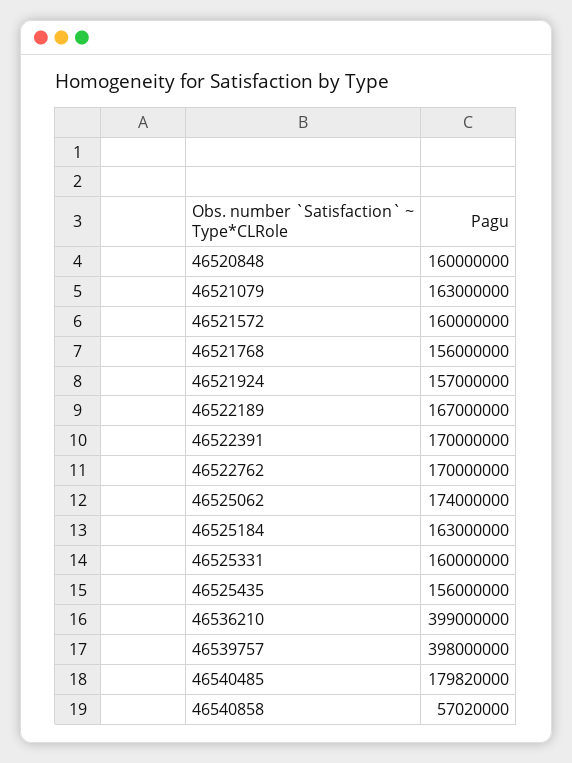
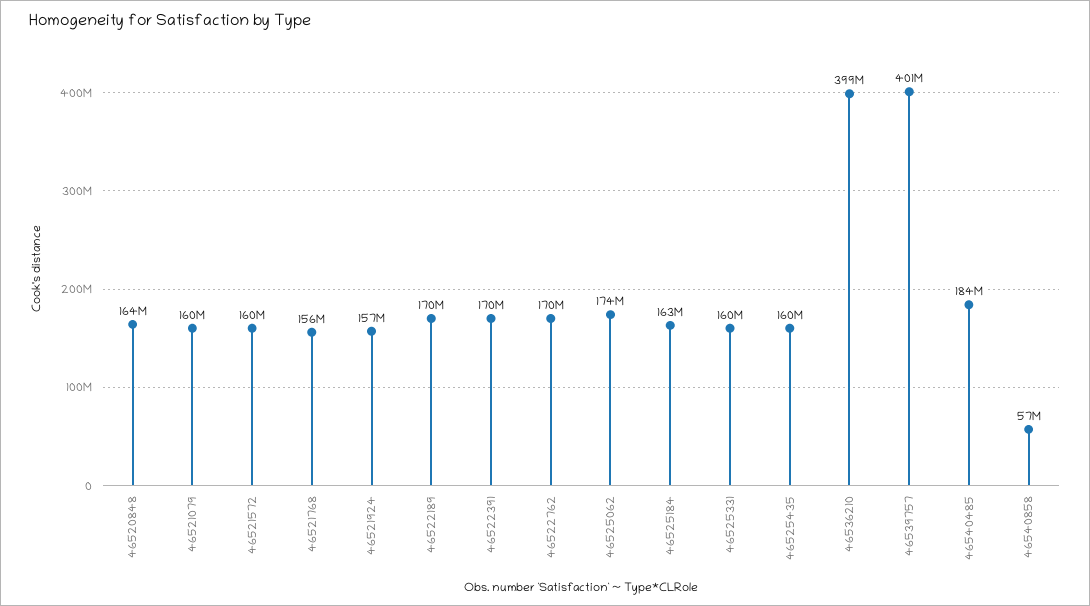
  {
-   "46520848": 160000000,
+   "46520848": 164000000,
-   "46521079": 163000000,
+   "46521079": 160000000,
    "46521572": 160000000,
    "46521768": 156000000,
    "46521924": 157000000,
-   "46522189": 167000000,
+   "46522189": 170000000,
    "46522391": 170000000,
    "46522762": 170000000,
    "46525062": 174000000,
    "46525184": 163000000,
    "46525331": 160000000,
-   "46525435": 156000000,
+   "46525435": 160000000,
    "46536210": 399000000,
-   "46539757": 398000000,
+   "46539757": 401000000,
-   "46540485": 179820000,
+   "46540485": 184000000,
    "46540858": 57020000
  }

